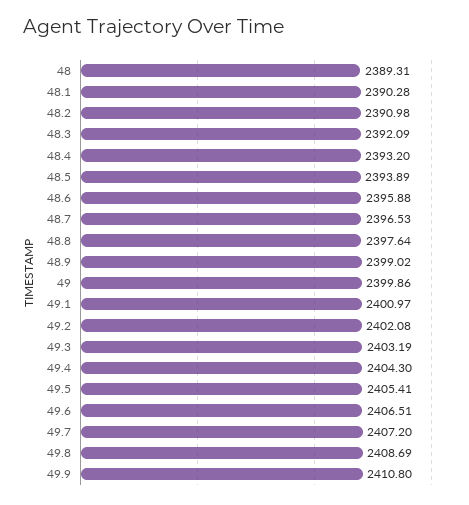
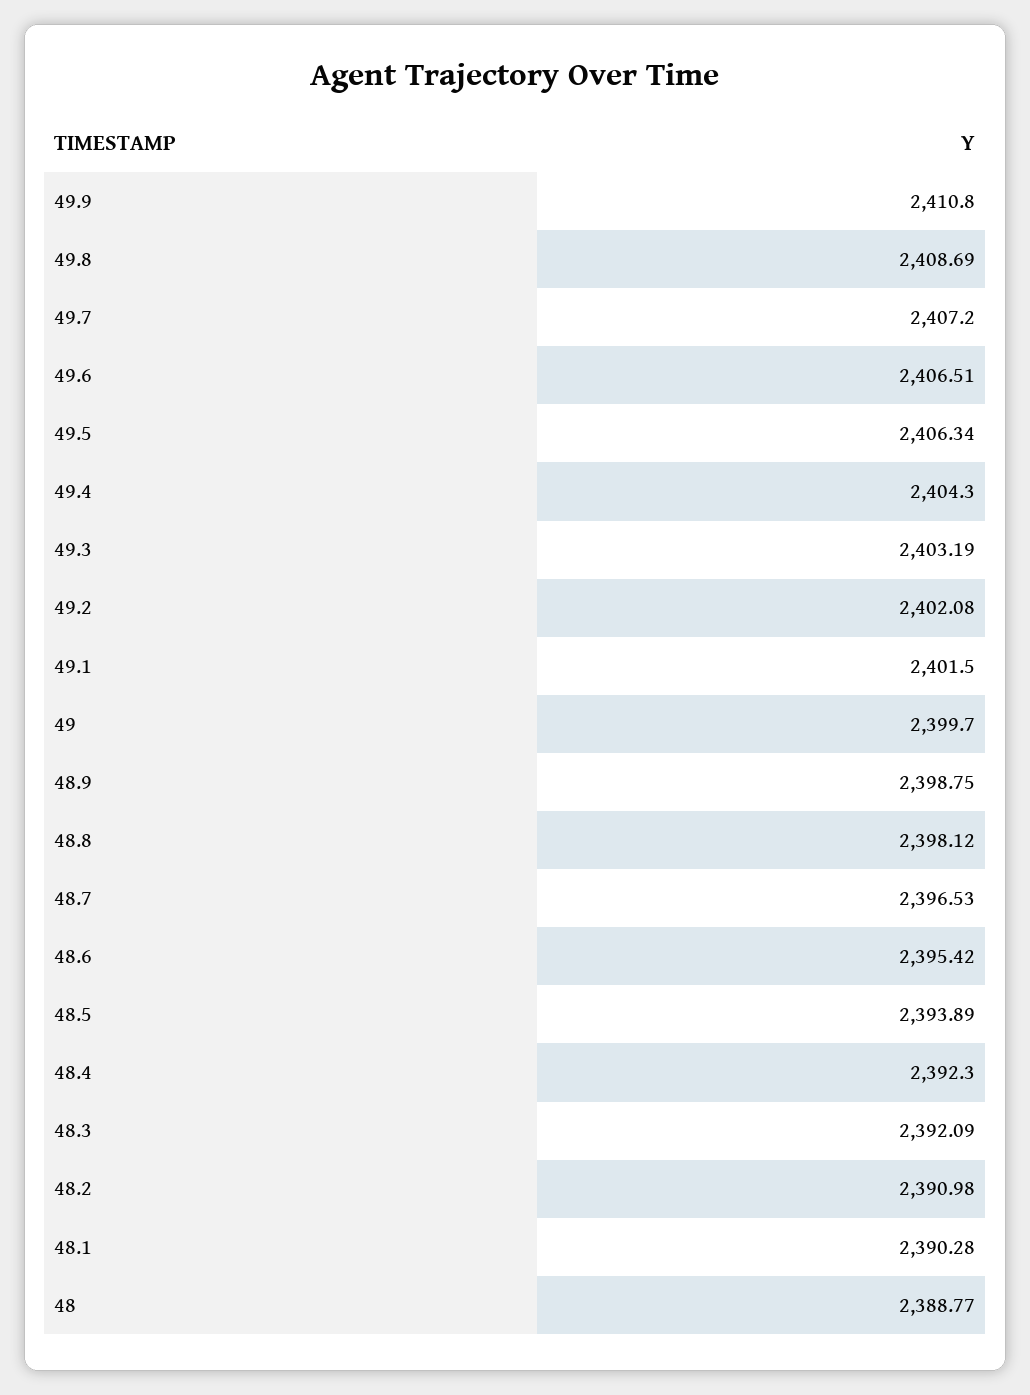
  {
-   "48": 2389.31,
+   "48": 2388.77,
    "48.1": 2390.28,
    "48.2": 2390.98,
    "48.3": 2392.09,
-   "48.4": 2393.2,
+   "48.4": 2392.3,
    "48.5": 2393.89,
-   "48.6": 2395.88,
+   "48.6": 2395.42,
    "48.7": 2396.53,
-   "48.8": 2397.64,
+   "48.8": 2398.12,
-   "48.9": 2399.02,
+   "48.9": 2398.75,
-   "49": 2399.86,
+   "49": 2399.7,
-   "49.1": 2400.97,
+   "49.1": 2401.5,
    "49.2": 2402.08,
    "49.3": 2403.19,
    "49.4": 2404.3,
-   "49.5": 2405.41,
+   "49.5": 2406.34,
    "49.6": 2406.51,
    "49.7": 2407.2,
    "49.8": 2408.69,
    "49.9": 2410.8
  }

